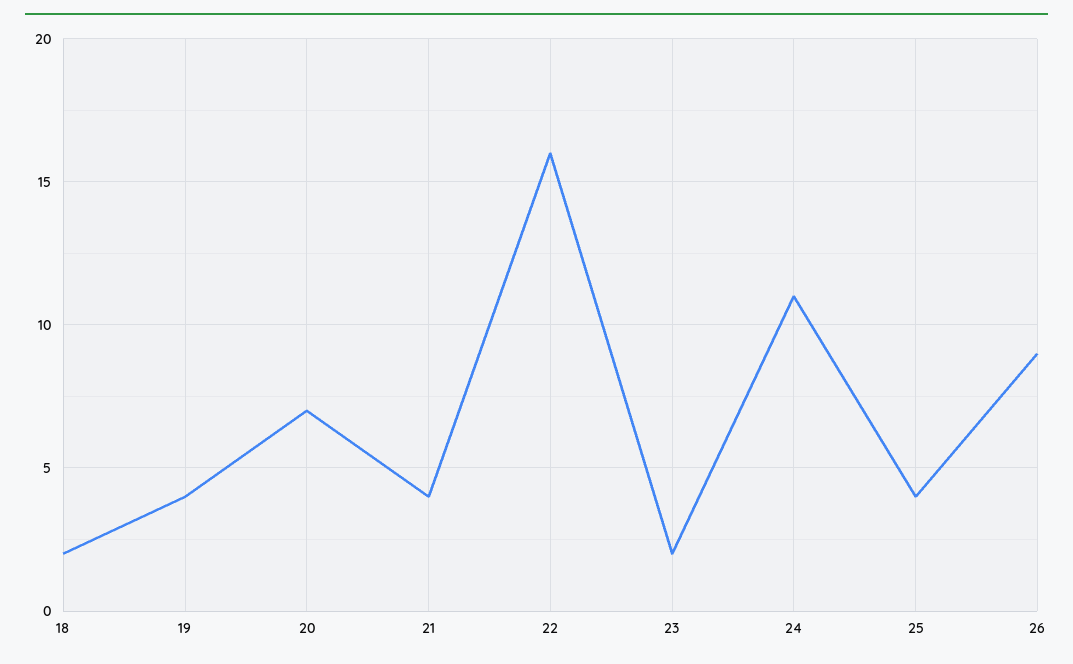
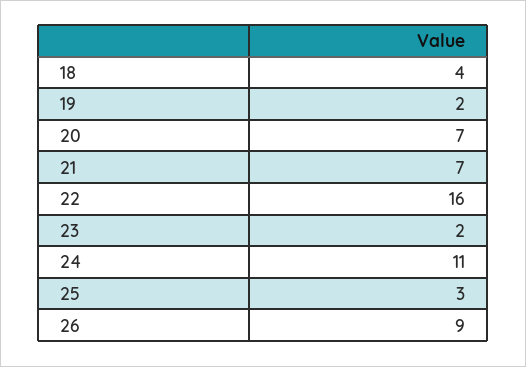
  {
-   "18": 2,
+   "18": 4,
-   "19": 4,
+   "19": 2,
    "20": 7,
-   "21": 4,
+   "21": 7,
    "22": 16,
    "23": 2,
    "24": 11,
-   "25": 4,
+   "25": 3,
    "26": 9
  }

